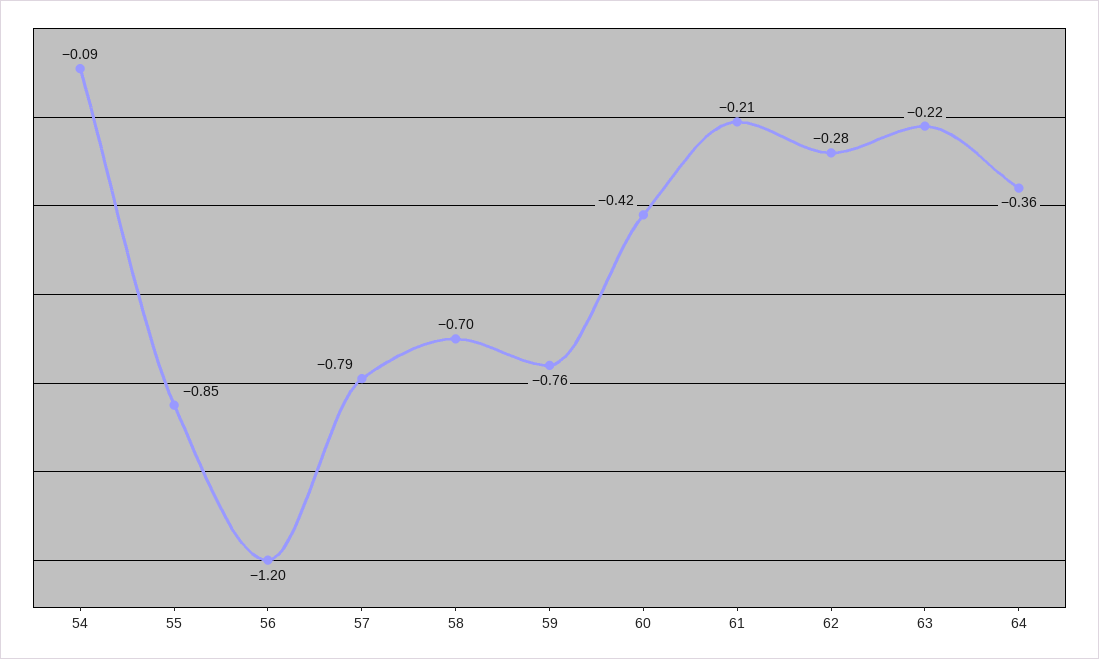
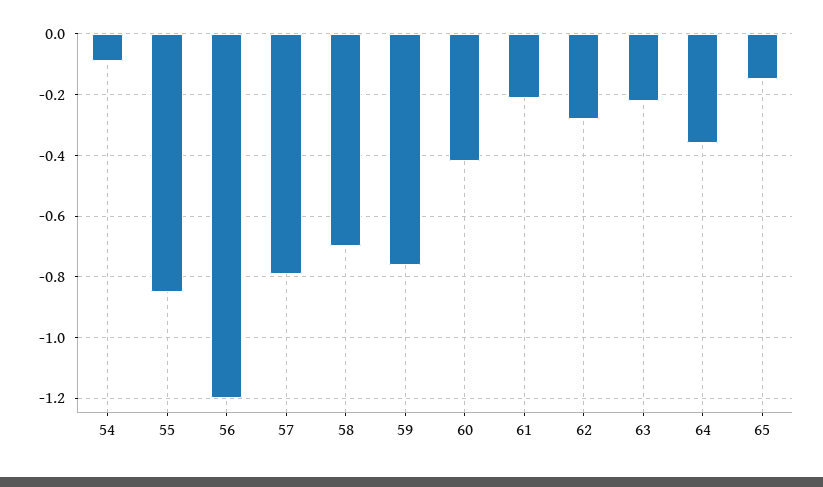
  {
    "54": -0.09,
    "55": -0.85,
    "56": -1.2,
    "57": -0.79,
    "58": -0.7,
    "59": -0.76,
    "60": -0.42,
    "61": -0.21,
    "62": -0.28,
    "63": -0.22,
-   "64": -0.36
+   "64": -0.36,
+   "65": -0.15
  }

